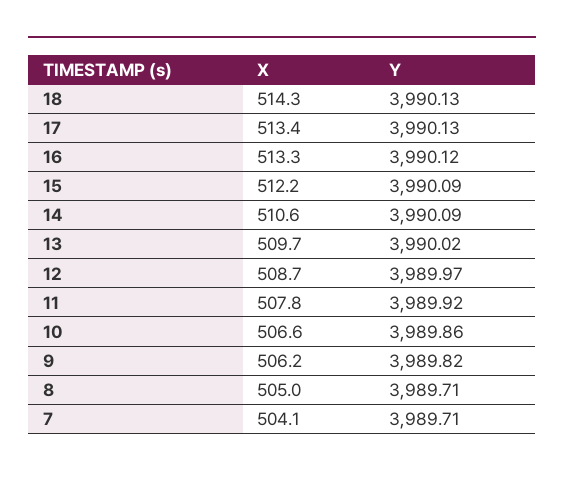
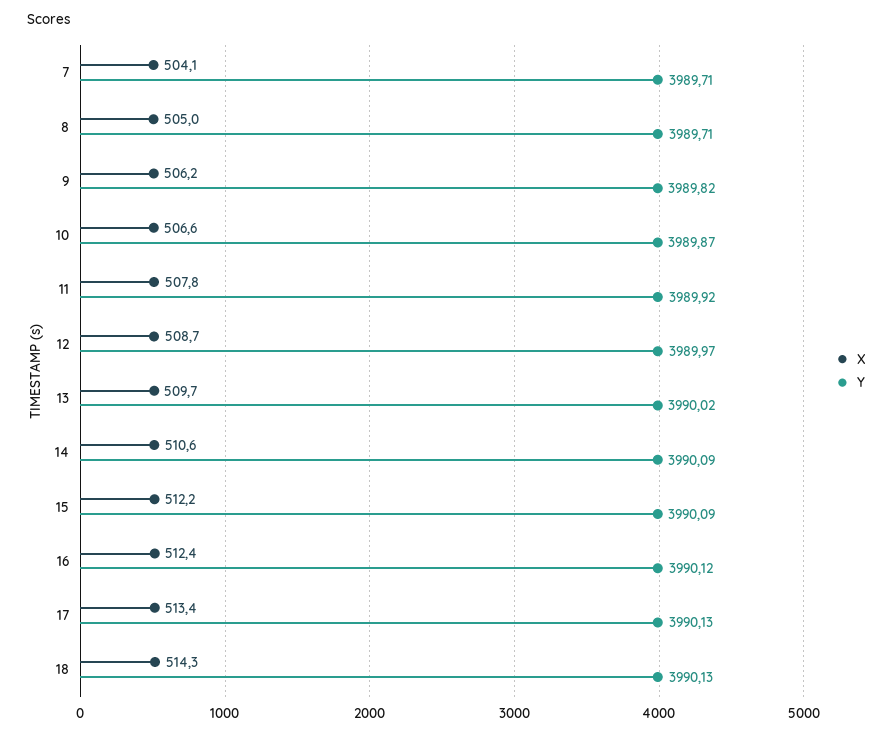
  {
    "X": {
      "18": 514.3,
      "17": 513.4,
-     "16": 513.3,
+     "16": 512.4,
      "15": 512.2,
      "14": 510.6,
      "13": 509.7,
      "12": 508.7,
      "11": 507.8,
      "10": 506.6,
      "9": 506.2,
      "8": 505,
      "7": 504.1
    },
    "Y": {
      "18": 3990.13,
      "17": 3990.13,
      "16": 3990.12,
      "15": 3990.09,
      "14": 3990.09,
      "13": 3990.02,
      "12": 3989.97,
      "11": 3989.92,
-     "10": 3989.86,
+     "10": 3989.87,
      "9": 3989.82,
      "8": 3989.71,
      "7": 3989.71
    }
  }

